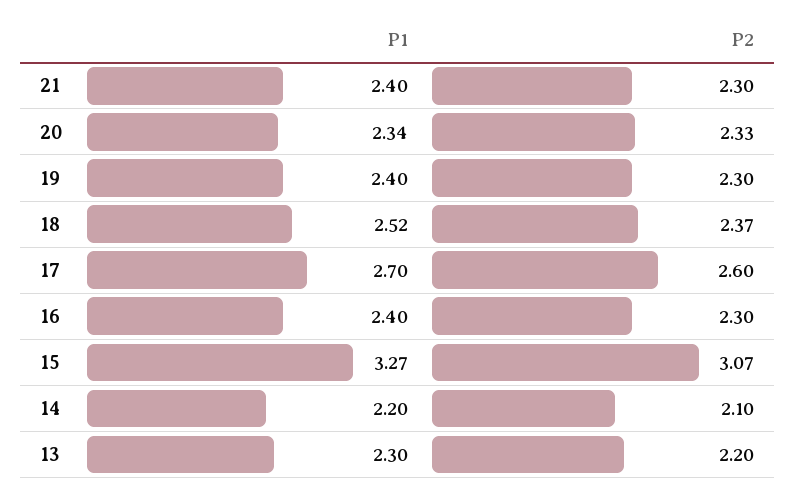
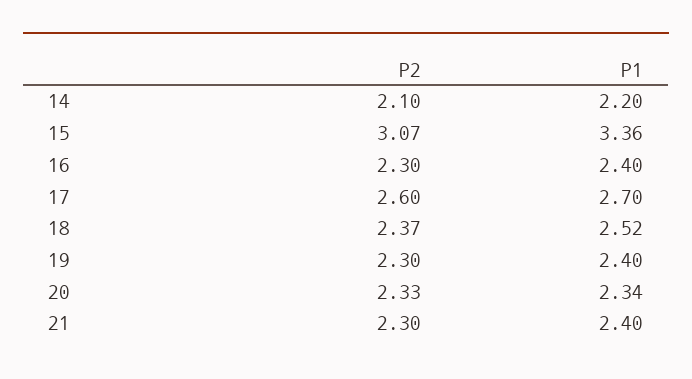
  {
    "P1": {
      "21": 2.4,
      "20": 2.34,
      "19": 2.4,
      "18": 2.52,
      "17": 2.7,
      "16": 2.4,
-     "15": 3.27,
+     "15": 3.36,
-     "14": 2.2,
+     "14": 2.2
-     "13": 2.3
    },
    "P2": {
      "21": 2.3,
      "20": 2.33,
      "19": 2.3,
      "18": 2.37,
      "17": 2.6,
      "16": 2.3,
      "15": 3.07,
-     "14": 2.1,
+     "14": 2.1
-     "13": 2.2
    }
  }

